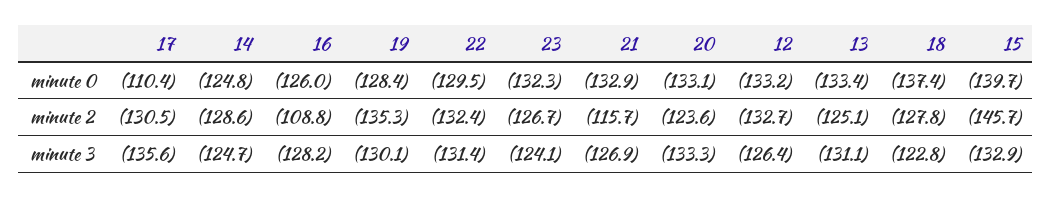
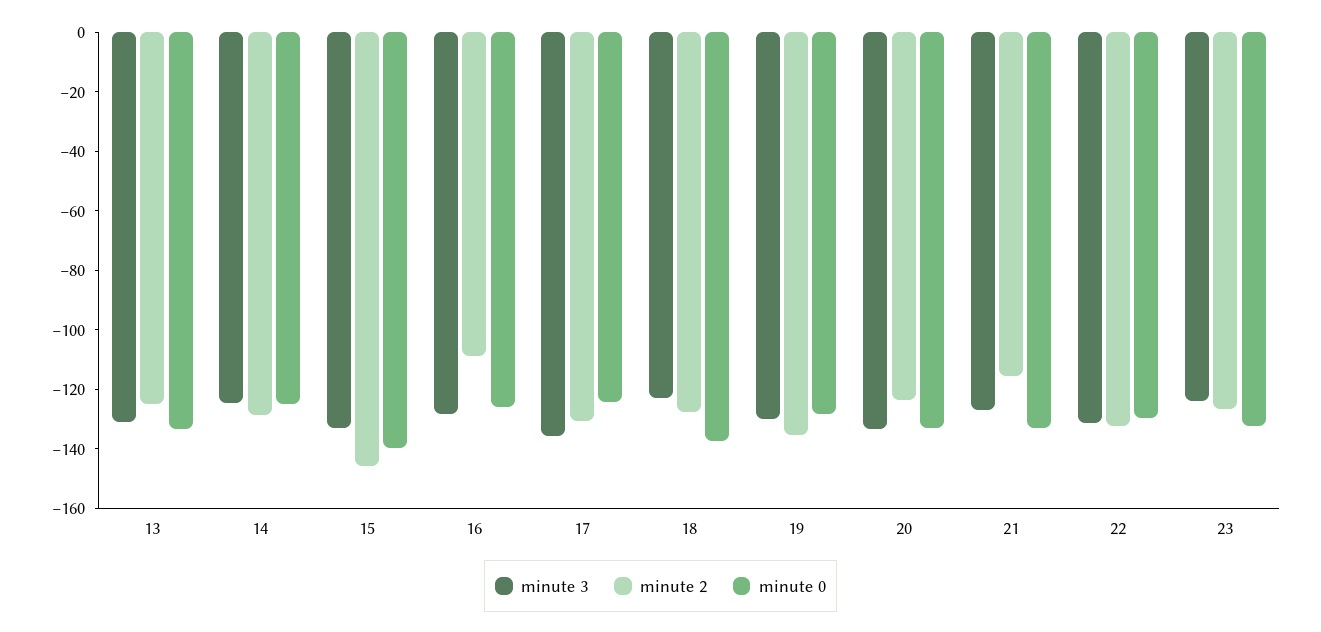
  {
    "minute 0": {
-     "17": -110.4,
+     "17": -125,
      "14": -124.8,
      "16": -126,
      "19": -128.4,
      "22": -129.5,
      "23": -132.3,
      "21": -132.9,
      "20": -133.1,
-     "12": -133.2,
      "13": -133.4,
      "18": -137.4,
      "15": -139.7
    },
    "minute 2": {
      "17": -130.5,
      "14": -128.6,
      "16": -108.8,
      "19": -135.3,
      "22": -132.4,
      "23": -126.7,
      "21": -115.7,
      "20": -123.6,
-     "12": -132.7,
      "13": -125.1,
      "18": -127.8,
      "15": -145.7
    },
    "minute 3": {
      "17": -135.6,
      "14": -124.7,
      "16": -128.2,
      "19": -130.1,
      "22": -131.4,
      "23": -124.1,
      "21": -126.9,
      "20": -133.3,
-     "12": -126.4,
      "13": -131.1,
      "18": -122.8,
      "15": -132.9
    }
  }

